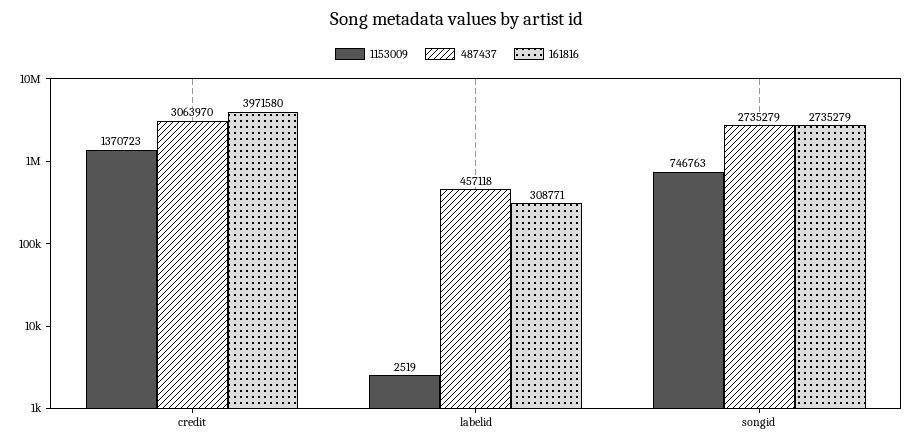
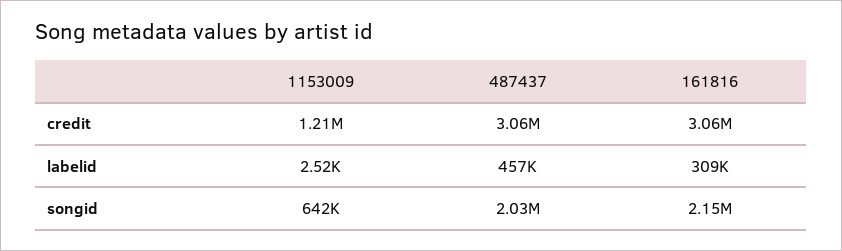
  {
    "1153009": {
-     "credit": 1370723,
+     "credit": 1210000,
      "labelid": 2519,
-     "songid": 746763
+     "songid": 642000
    },
    "487437": {
      "credit": 3063970,
      "labelid": 457118,
-     "songid": 2735279
+     "songid": 2030000
    },
    "161816": {
-     "credit": 3971580,
+     "credit": 3060000,
      "labelid": 308771,
-     "songid": 2735279
+     "songid": 2150000
    }
  }

